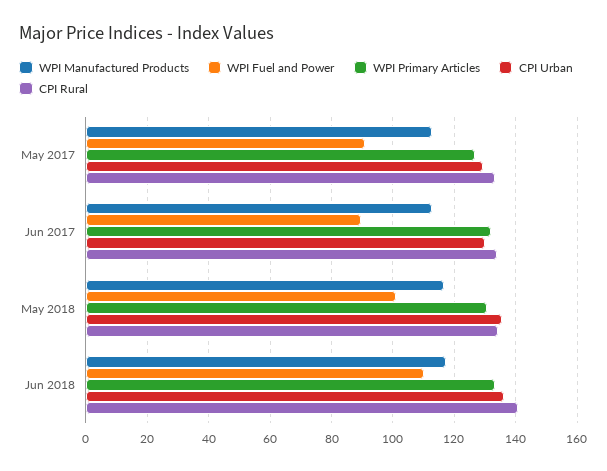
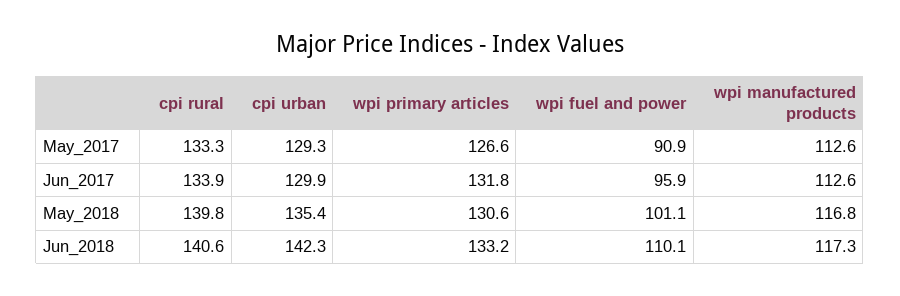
  {
    "WPI Manufactured Products": {
      "May 2017": 112.6,
      "Jun 2017": 112.6,
      "May 2018": 116.8,
      "Jun 2018": 117.3
    },
    "WPI Fuel and Power": {
      "May 2017": 90.9,
-     "Jun 2017": 90,
+     "Jun 2017": 95.9,
      "May 2018": 101.1,
      "Jun 2018": 110.1
    },
    "WPI Primary Articles": {
      "May 2017": 126.6,
      "Jun 2017": 131.8,
      "May 2018": 130.6,
      "Jun 2018": 133.2
    },
    "CPI Urban": {
      "May 2017": 129.3,
      "Jun 2017": 129.9,
      "May 2018": 135.4,
-     "Jun 2018": 136
+     "Jun 2018": 142.3
    },
    "CPI Rural": {
      "May 2017": 133.3,
      "Jun 2017": 133.9,
-     "May 2018": 134,
+     "May 2018": 139.8,
      "Jun 2018": 140.6
    }
  }

